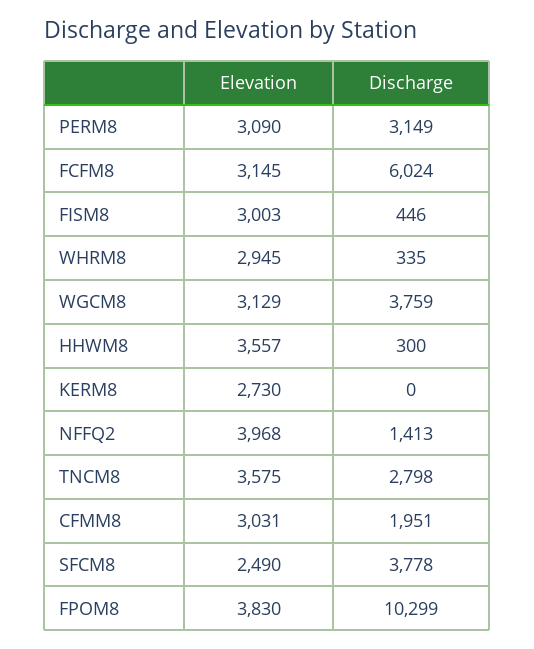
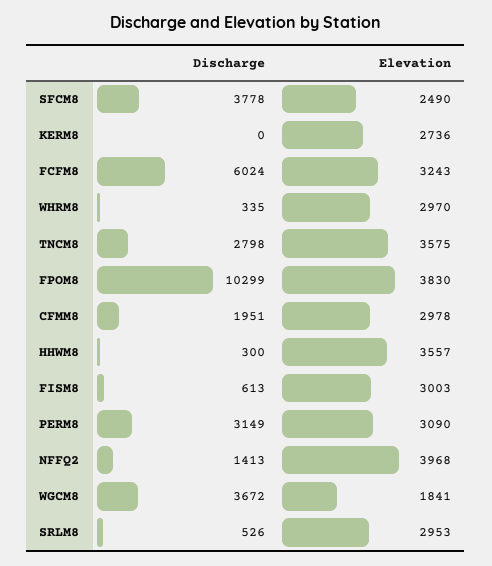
  {
    "Elevation": {
      "PERM8": 3090,
-     "FCFM8": 3145,
+     "FCFM8": 3243,
      "FISM8": 3003,
-     "WHRM8": 2945,
+     "WHRM8": 2970,
-     "WGCM8": 3129,
+     "WGCM8": 1841,
      "HHWM8": 3557,
-     "KERM8": 2730,
+     "KERM8": 2736,
      "NFFQ2": 3968,
      "TNCM8": 3575,
-     "CFMM8": 3031,
+     "CFMM8": 2978,
      "SFCM8": 2490,
-     "FPOM8": 3830
+     "FPOM8": 3830,
+     "SRLM8": 2953
    },
    "Discharge": {
      "PERM8": 3149,
      "FCFM8": 6024,
-     "FISM8": 446,
+     "FISM8": 613,
      "WHRM8": 335,
-     "WGCM8": 3759,
+     "WGCM8": 3672,
      "HHWM8": 300,
      "KERM8": 0,
      "NFFQ2": 1413,
      "TNCM8": 2798,
      "CFMM8": 1951,
      "SFCM8": 3778,
-     "FPOM8": 10299
+     "FPOM8": 10299,
+     "SRLM8": 526
    }
  }

